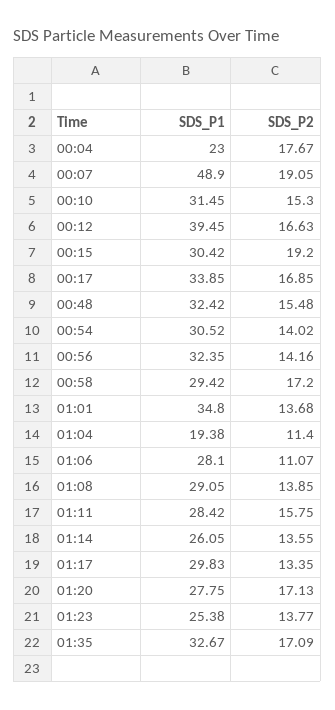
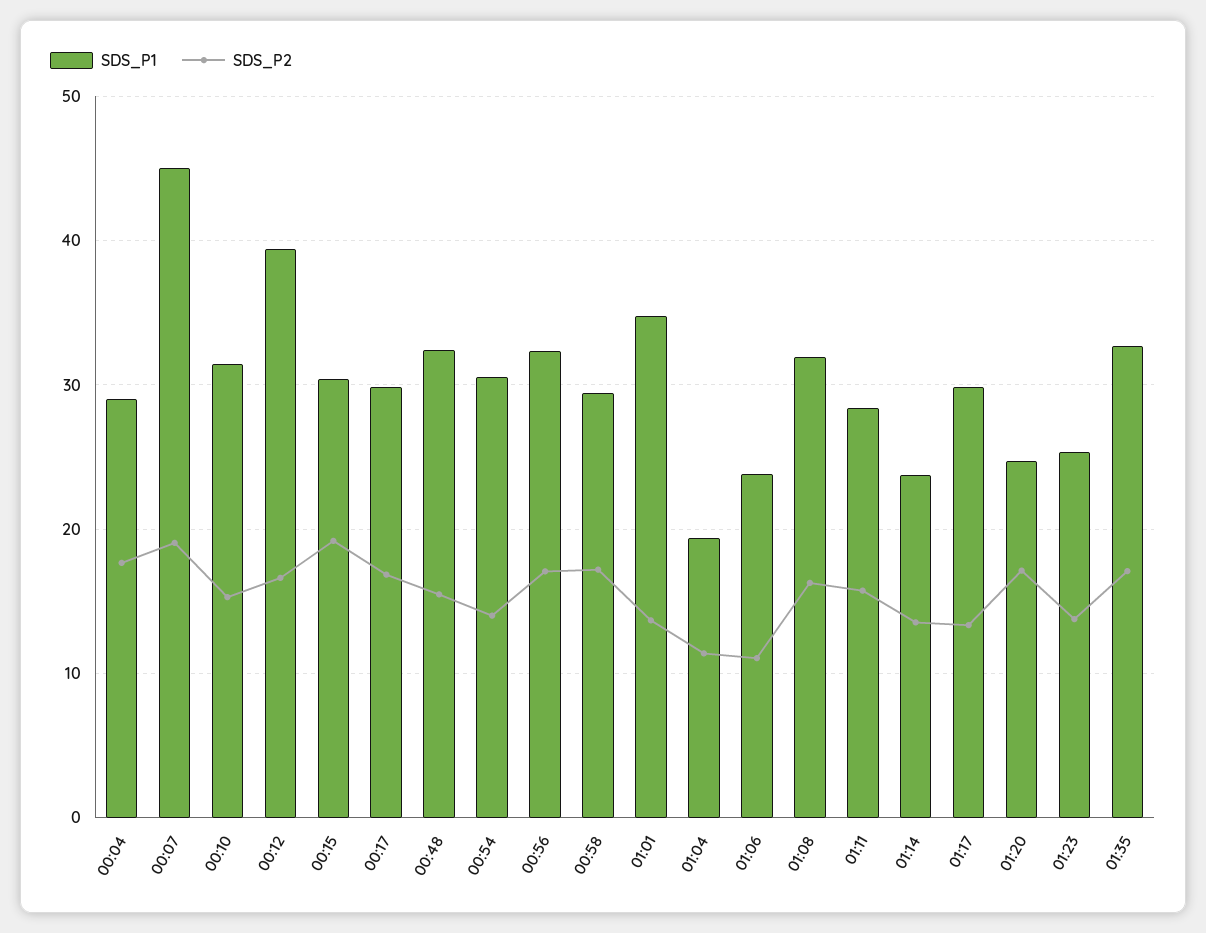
  {
    "SDS_P1": {
-     "00:04": 23,
+     "00:04": 29,
-     "00:07": 48.9,
+     "00:07": 45,
      "00:10": 31.45,
      "00:12": 39.45,
      "00:15": 30.42,
-     "00:17": 33.85,
+     "00:17": 30,
      "00:48": 32.42,
      "00:54": 30.52,
      "00:56": 32.35,
      "00:58": 29.42,
      "01:01": 34.8,
      "01:04": 19.38,
-     "01:06": 28.1,
+     "01:06": 24,
-     "01:08": 29.05,
+     "01:08": 32,
      "01:11": 28.42,
-     "01:14": 26.05,
+     "01:14": 24,
      "01:17": 29.83,
-     "01:20": 27.75,
+     "01:20": 25,
      "01:23": 25.38,
      "01:35": 32.67
    },
    "SDS_P2": {
      "00:04": 17.67,
      "00:07": 19.05,
      "00:10": 15.3,
      "00:12": 16.63,
      "00:15": 19.2,
      "00:17": 16.85,
      "00:48": 15.48,
      "00:54": 14.02,
-     "00:56": 14.16,
+     "00:56": 17,
      "00:58": 17.2,
      "01:01": 13.68,
      "01:04": 11.4,
      "01:06": 11.07,
-     "01:08": 13.85,
+     "01:08": 16,
      "01:11": 15.75,
      "01:14": 13.55,
      "01:17": 13.35,
      "01:20": 17.13,
      "01:23": 13.77,
      "01:35": 17.09
    }
  }

